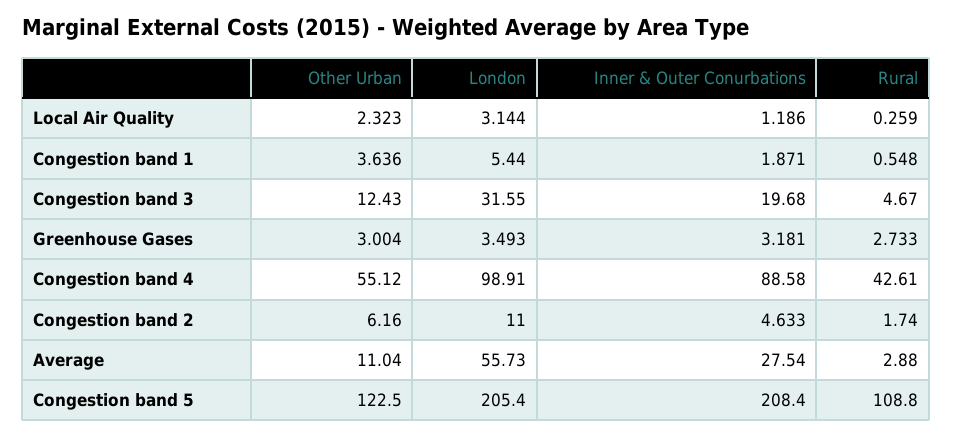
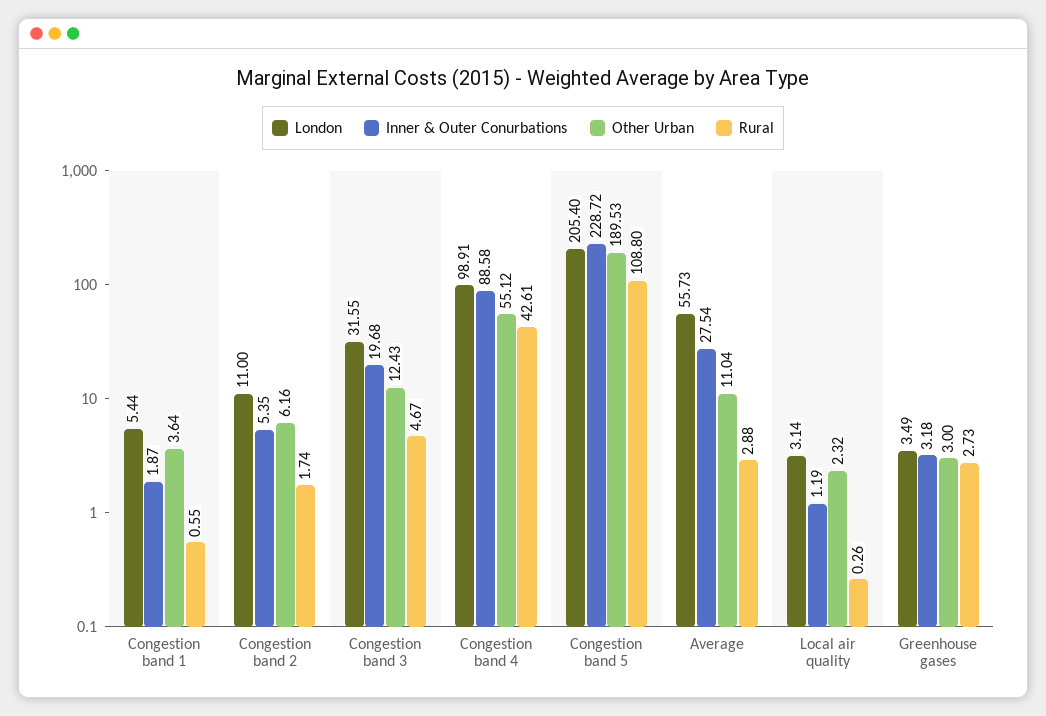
  {
    "Other Urban": {
      "Local Air Quality": 2.323,
      "Congestion band 1": 3.636,
      "Congestion band 3": 12.43,
      "Greenhouse Gases": 3.004,
      "Congestion band 4": 55.12,
      "Congestion band 2": 6.16,
      "Average": 11.04,
-     "Congestion band 5": 122.5
+     "Congestion band 5": 189.53
    },
    "London": {
      "Local Air Quality": 3.144,
      "Congestion band 1": 5.44,
      "Congestion band 3": 31.55,
      "Greenhouse Gases": 3.493,
      "Congestion band 4": 98.91,
      "Congestion band 2": 11,
      "Average": 55.73,
      "Congestion band 5": 205.4
    },
    "Inner & Outer Conurbations": {
      "Local Air Quality": 1.186,
      "Congestion band 1": 1.871,
      "Congestion band 3": 19.68,
      "Greenhouse Gases": 3.181,
      "Congestion band 4": 88.58,
-     "Congestion band 2": 4.633,
+     "Congestion band 2": 5.35,
      "Average": 27.54,
-     "Congestion band 5": 208.4
+     "Congestion band 5": 228.72
    },
    "Rural": {
      "Local Air Quality": 0.259,
      "Congestion band 1": 0.548,
      "Congestion band 3": 4.67,
      "Greenhouse Gases": 2.733,
      "Congestion band 4": 42.61,
      "Congestion band 2": 1.74,
      "Average": 2.88,
      "Congestion band 5": 108.8
    }
  }

